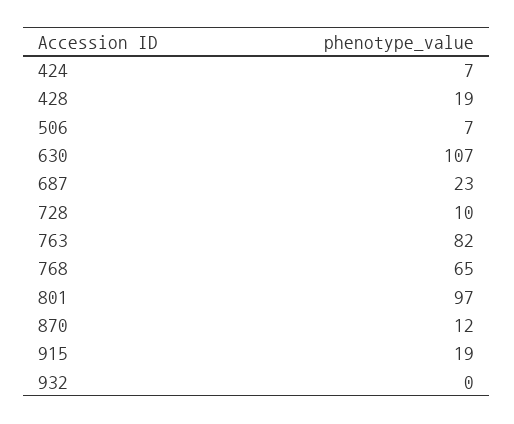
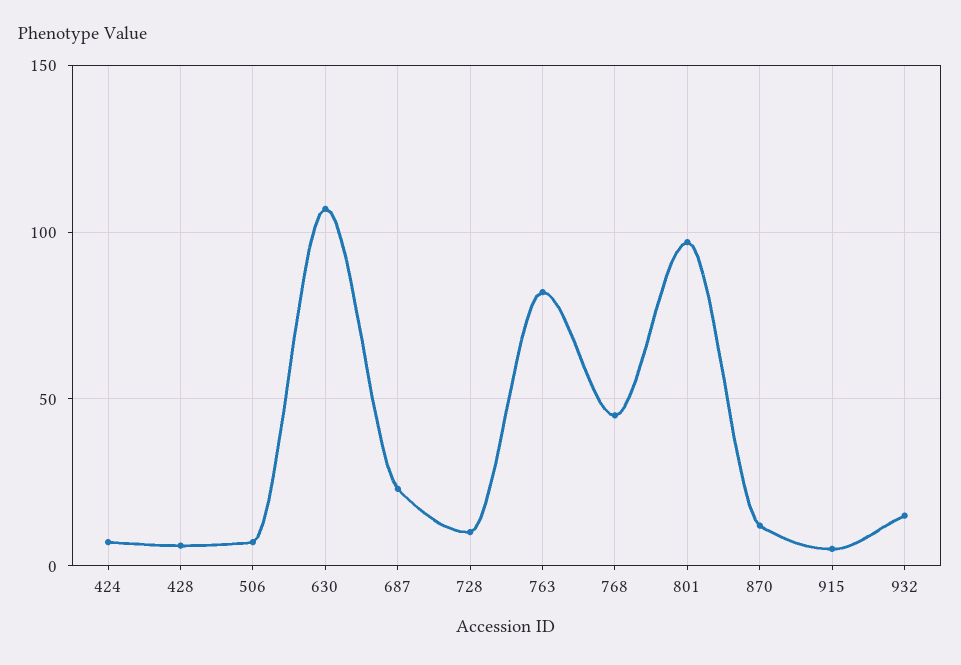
  {
    "424": 7,
-   "428": 19,
+   "428": 5,
    "506": 7,
    "630": 107,
    "687": 23,
    "728": 10,
    "763": 82,
-   "768": 65,
+   "768": 45,
    "801": 97,
    "870": 12,
-   "915": 19,
+   "915": 5,
-   "932": 0
+   "932": 15
  }

